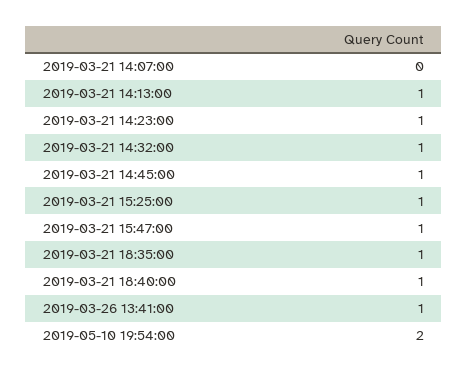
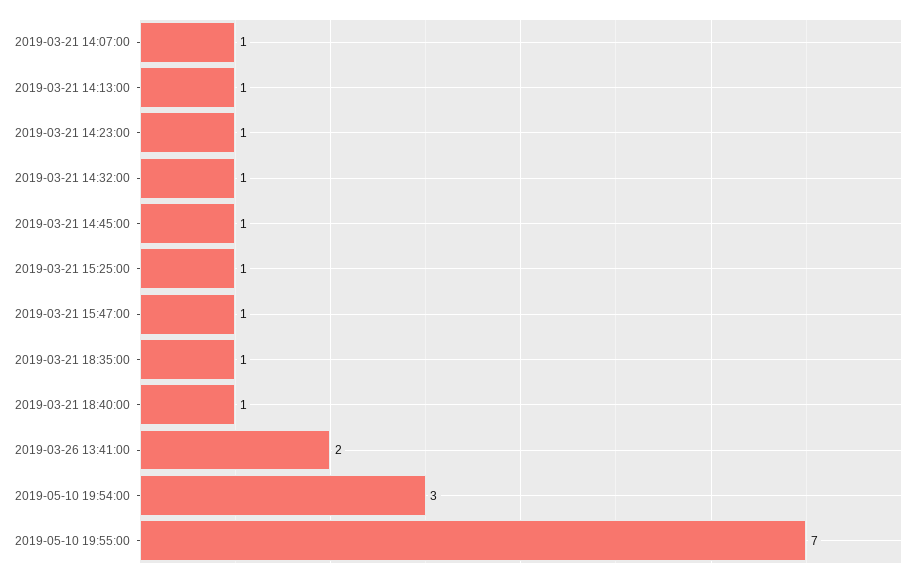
  {
-   "2019-03-21 14:07:00": 0,
+   "2019-03-21 14:07:00": 1,
    "2019-03-21 14:13:00": 1,
    "2019-03-21 14:23:00": 1,
    "2019-03-21 14:32:00": 1,
    "2019-03-21 14:45:00": 1,
    "2019-03-21 15:25:00": 1,
    "2019-03-21 15:47:00": 1,
    "2019-03-21 18:35:00": 1,
    "2019-03-21 18:40:00": 1,
-   "2019-03-26 13:41:00": 1,
+   "2019-03-26 13:41:00": 2,
-   "2019-05-10 19:54:00": 2
+   "2019-05-10 19:54:00": 3,
+   "2019-05-10 19:55:00": 7
  }

